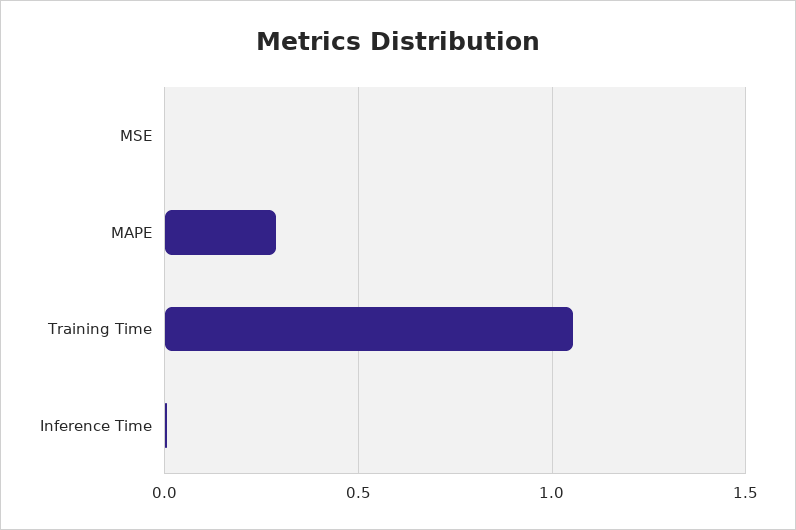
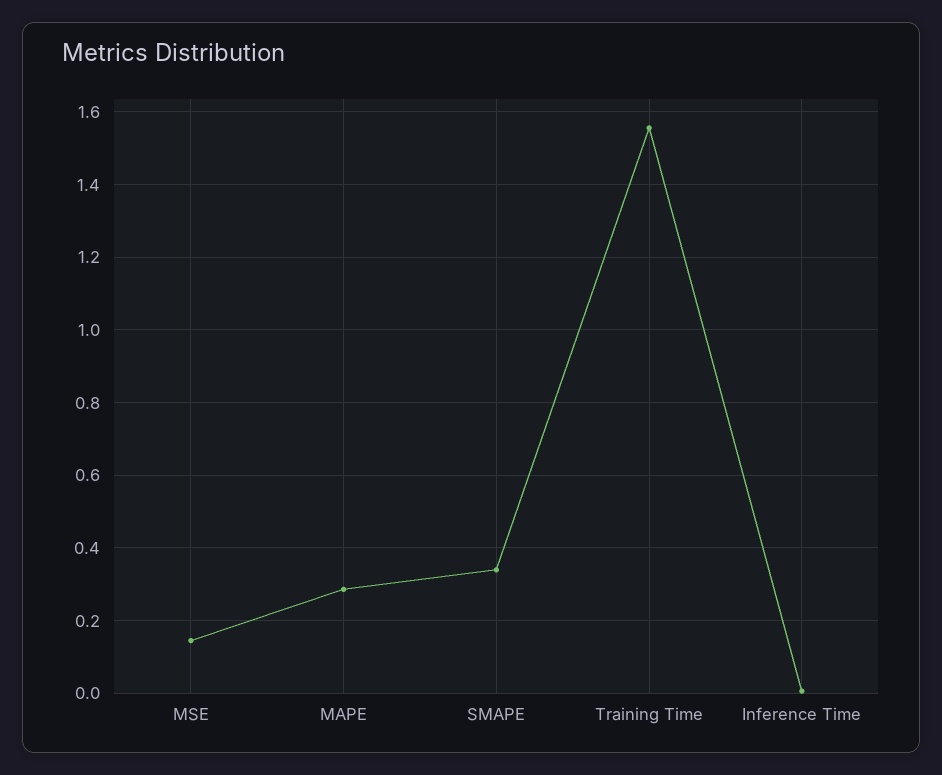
  {
-   "MSE": 0,
+   "MSE": 0.14,
    "MAPE": 0.28,
-   "Training Time": 1.05,
+   "Training Time": 1.56,
-   "Inference Time": 0
+   "Inference Time": 0,
+   "SMAPE": 0.34
  }

